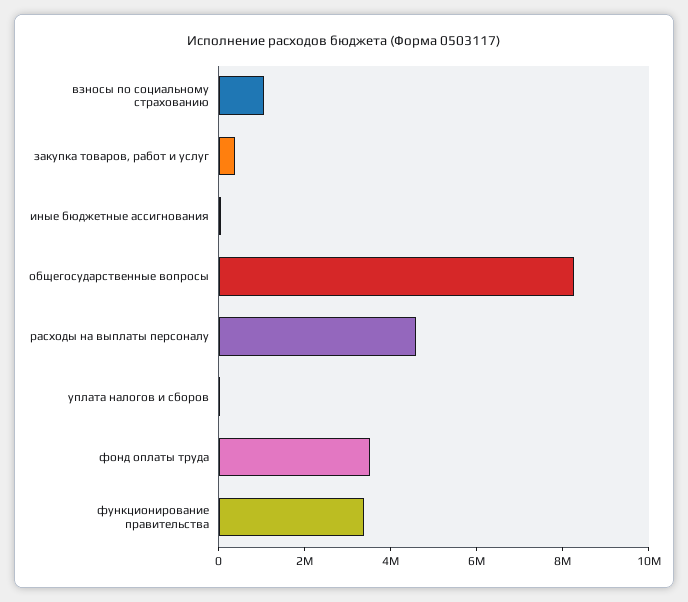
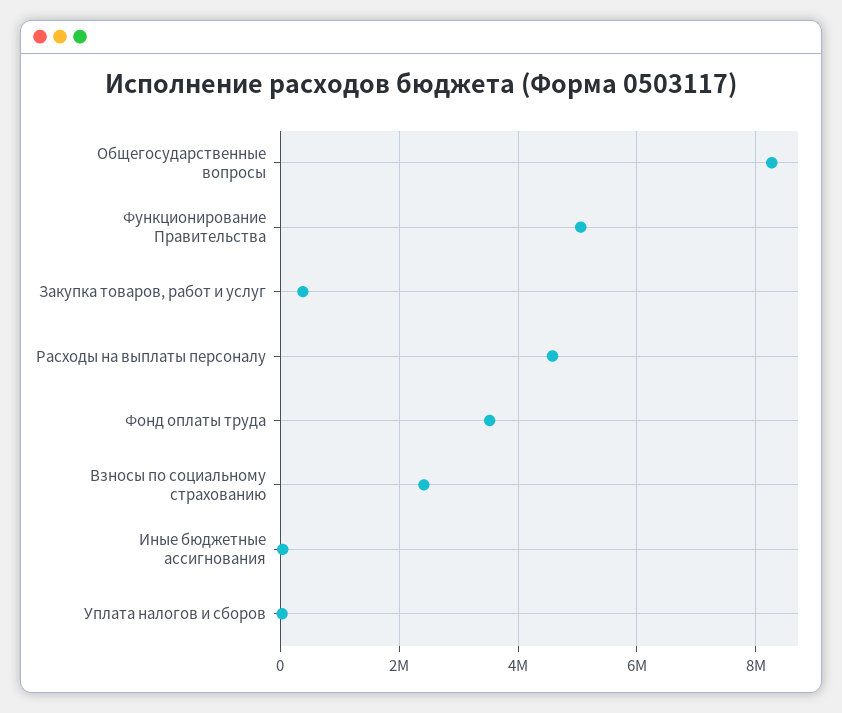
  {
-   "взносы по социальному страхованию": 1000000,
+   "взносы по социальному страхованию": 2400000,
    "закупка товаров, работ и услуг": 400000,
    "иные бюджетные ассигнования": 0,
    "общегосударственные вопросы": 8200000,
    "расходы на выплаты персоналу": 4600000,
    "уплата налогов и сборов": 0,
    "фонд оплаты труда": 3600000,
-   "функционирование правительства": 3500000
+   "функционирование правительства": 5000000
  }

